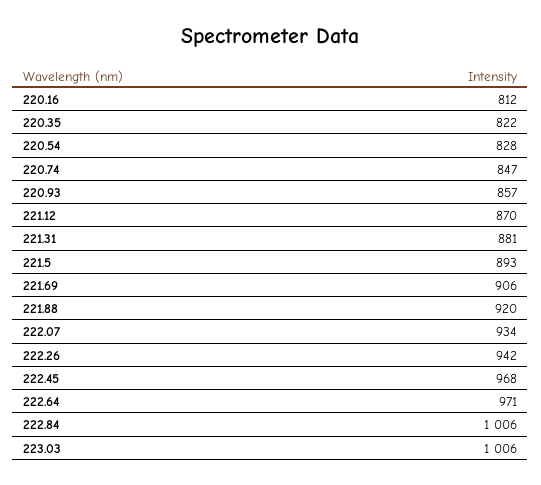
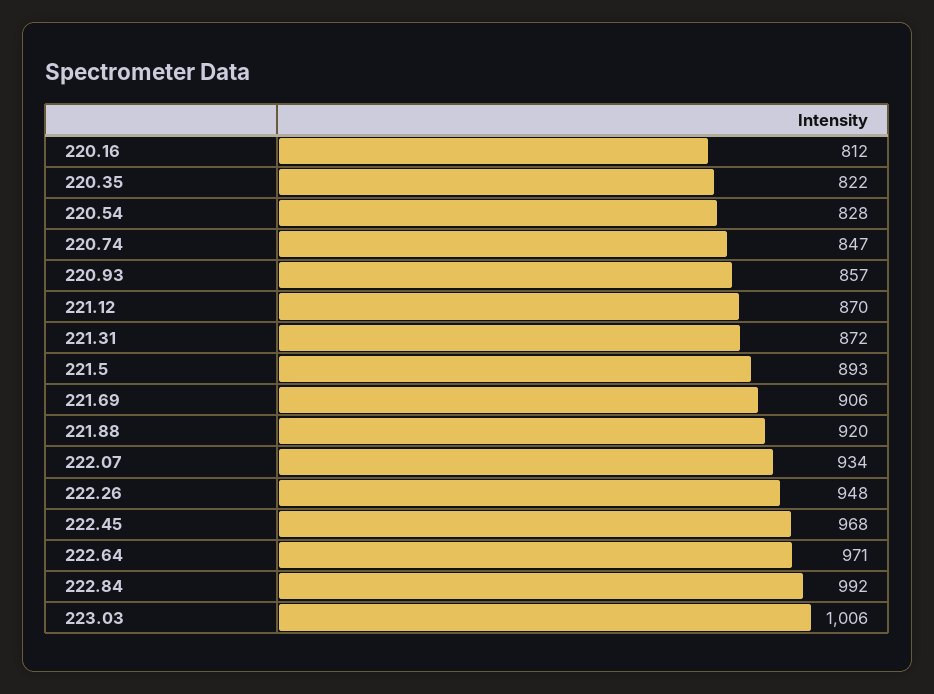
  {
    "220.16": 812,
    "220.35": 822,
    "220.54": 828,
    "220.74": 847,
    "220.93": 857,
    "221.12": 870,
-   "221.31": 881,
+   "221.31": 872,
    "221.5": 893,
    "221.69": 906,
    "221.88": 920,
    "222.07": 934,
-   "222.26": 942,
+   "222.26": 948,
    "222.45": 968,
    "222.64": 971,
-   "222.84": 1006,
+   "222.84": 992,
    "223.03": 1006
  }

